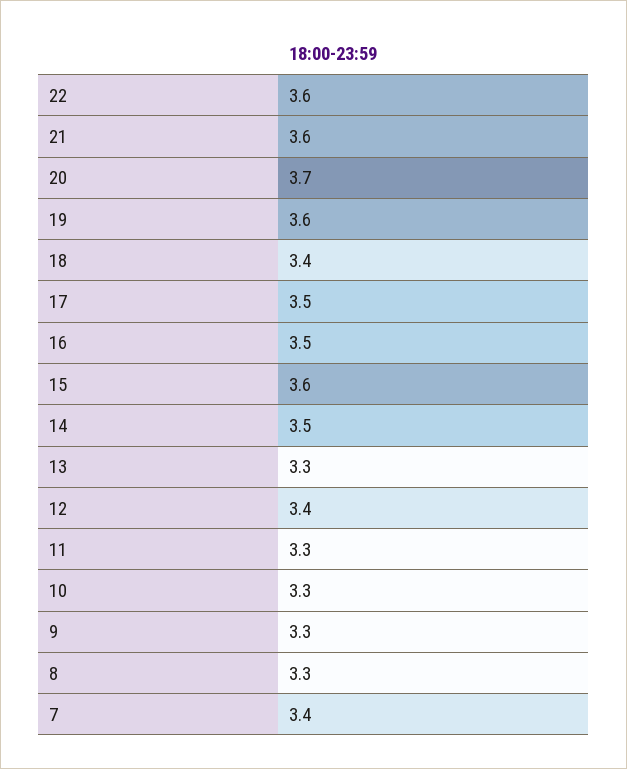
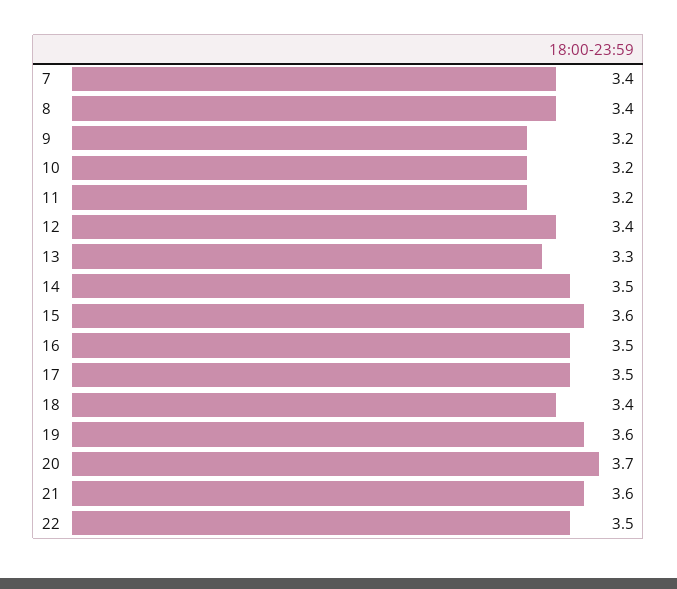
  {
-   "22": 3.6,
+   "22": 3.5,
    "21": 3.6,
    "20": 3.7,
    "19": 3.6,
    "18": 3.4,
    "17": 3.5,
    "16": 3.5,
    "15": 3.6,
    "14": 3.5,
    "13": 3.3,
    "12": 3.4,
-   "11": 3.3,
+   "11": 3.2,
-   "10": 3.3,
+   "10": 3.2,
-   "9": 3.3,
+   "9": 3.2,
-   "8": 3.3,
+   "8": 3.4,
    "7": 3.4
  }

